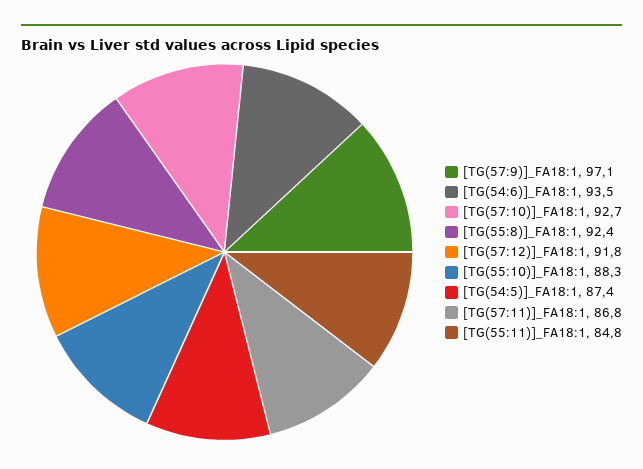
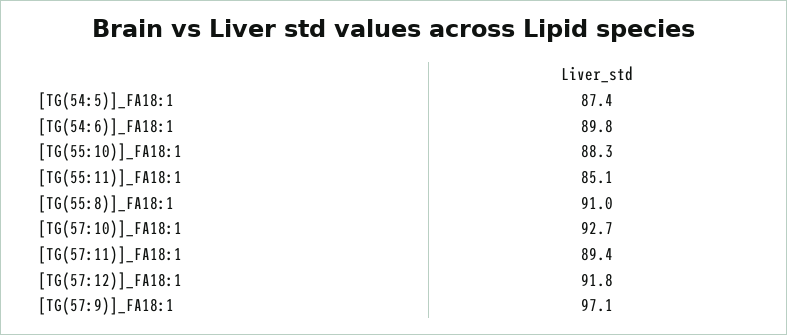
  {
    "[TG(57:9)]_FA18:1": 97.1,
-   "[TG(54:6)]_FA18:1": 93.5,
+   "[TG(54:6)]_FA18:1": 89.8,
    "[TG(57:10)]_FA18:1": 92.7,
-   "[TG(55:8)]_FA18:1": 92.4,
+   "[TG(55:8)]_FA18:1": 91,
    "[TG(57:12)]_FA18:1": 91.8,
    "[TG(55:10)]_FA18:1": 88.3,
    "[TG(54:5)]_FA18:1": 87.4,
-   "[TG(57:11)]_FA18:1": 86.8,
+   "[TG(57:11)]_FA18:1": 89.4,
-   "[TG(55:11)]_FA18:1": 84.8
+   "[TG(55:11)]_FA18:1": 85.1
  }

